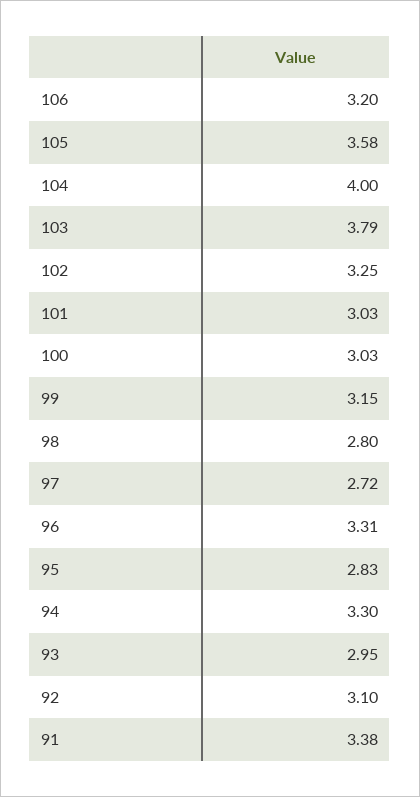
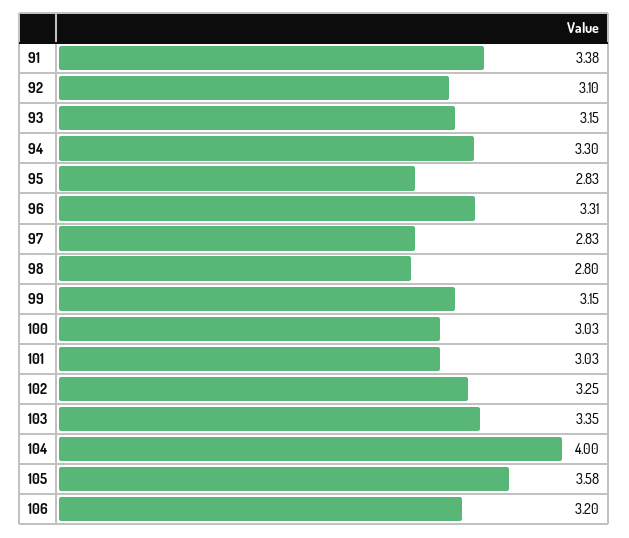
  {
    "106": 3.2,
    "105": 3.58,
    "104": 4,
-   "103": 3.79,
+   "103": 3.35,
    "102": 3.25,
    "101": 3.03,
    "100": 3.03,
    "99": 3.15,
    "98": 2.8,
-   "97": 2.72,
+   "97": 2.83,
    "96": 3.31,
    "95": 2.83,
    "94": 3.3,
-   "93": 2.95,
+   "93": 3.15,
    "92": 3.1,
    "91": 3.38
  }

